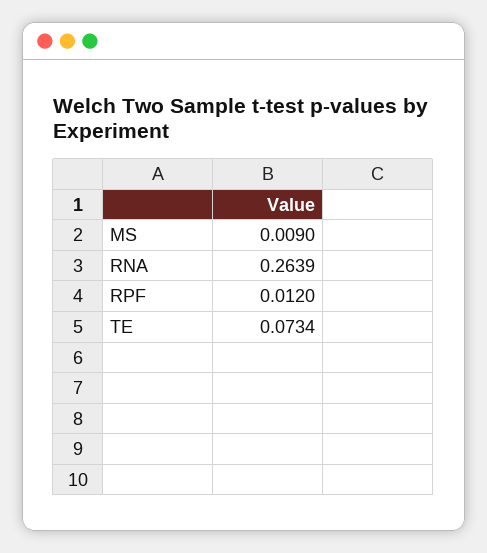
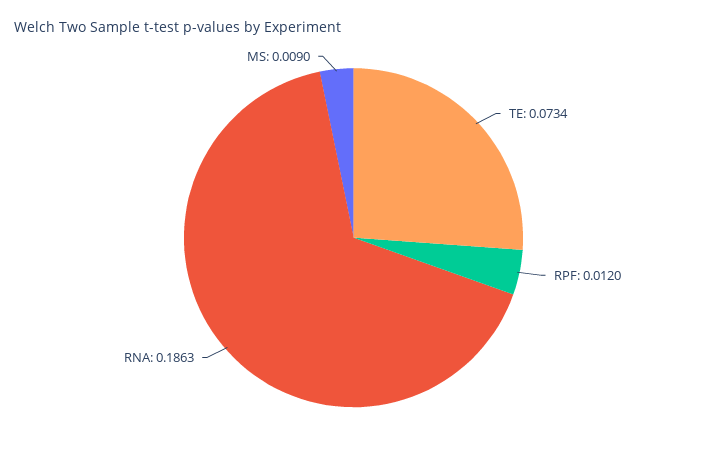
  {
    "MS": 0.009,
-   "RNA": 0.2639,
+   "RNA": 0.1863,
    "RPF": 0.012,
    "TE": 0.0734
  }

